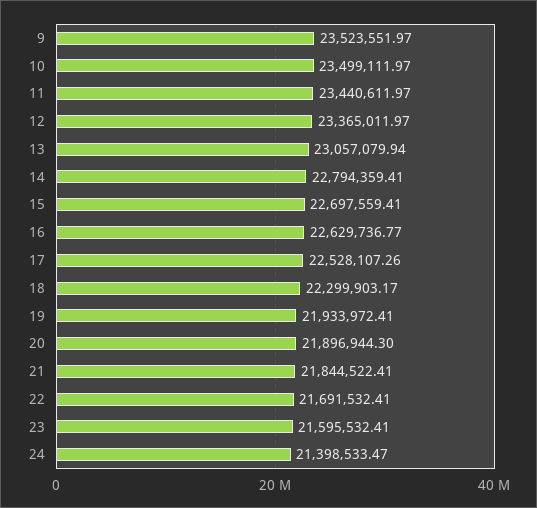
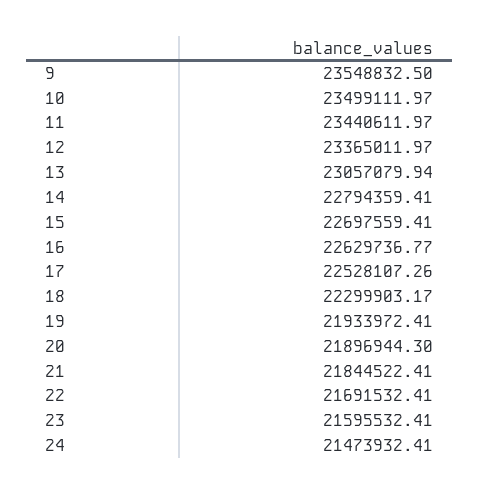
  {
-   "9": 23523551.97,
+   "9": 23548832.5,
    "10": 23499111.97,
    "11": 23440611.97,
    "12": 23365011.97,
    "13": 23057079.94,
    "14": 22794359.41,
    "15": 22697559.41,
    "16": 22629736.77,
    "17": 22528107.26,
    "18": 22299903.17,
    "19": 21933972.41,
    "20": 21896944.3,
    "21": 21844522.41,
    "22": 21691532.41,
    "23": 21595532.41,
-   "24": 21398533.47
+   "24": 21473932.41
  }

